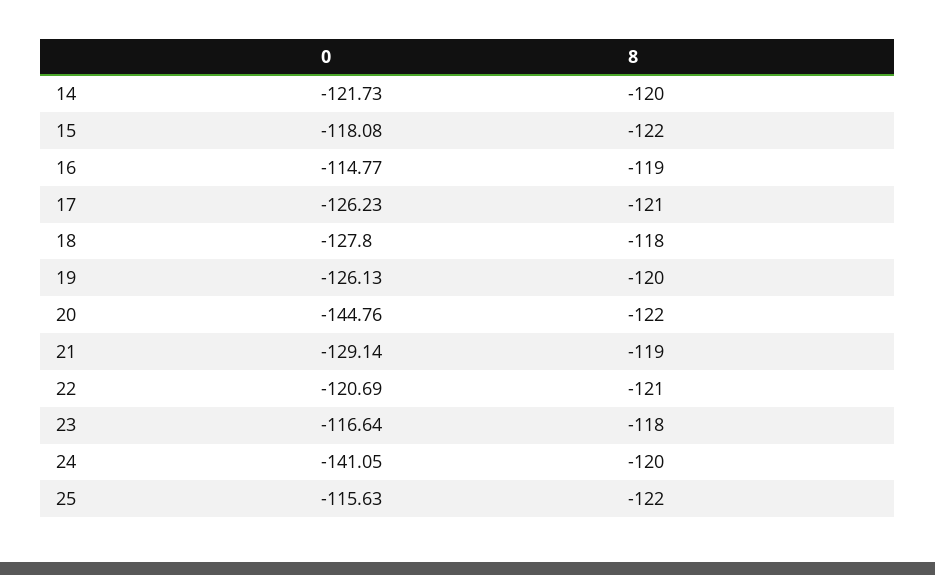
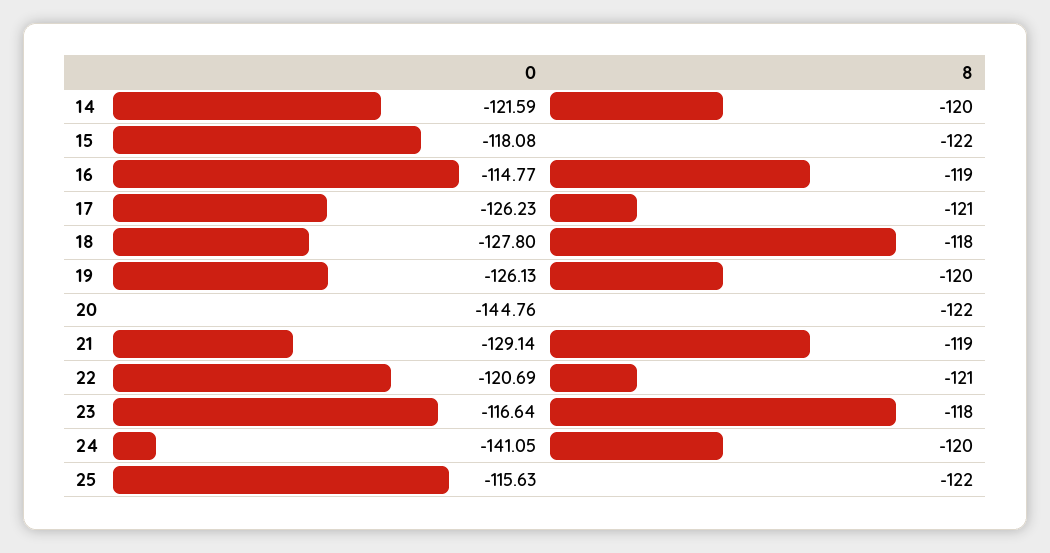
  {
    "0": {
-     "14": -121.73,
+     "14": -121.59,
      "15": -118.08,
      "16": -114.77,
      "17": -126.23,
      "18": -127.8,
      "19": -126.13,
      "20": -144.76,
      "21": -129.14,
      "22": -120.69,
      "23": -116.64,
      "24": -141.05,
      "25": -115.63
    },
    "8": {
      "14": -120,
      "15": -122,
      "16": -119,
      "17": -121,
      "18": -118,
      "19": -120,
      "20": -122,
      "21": -119,
      "22": -121,
      "23": -118,
      "24": -120,
      "25": -122
    }
  }

